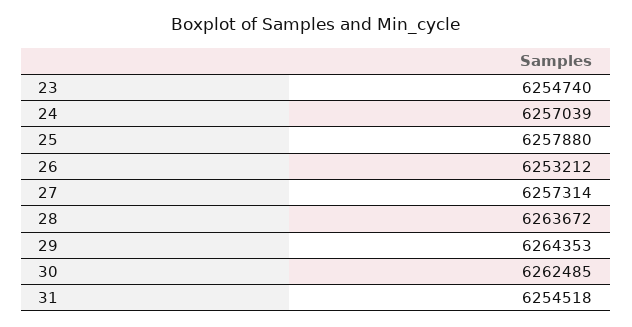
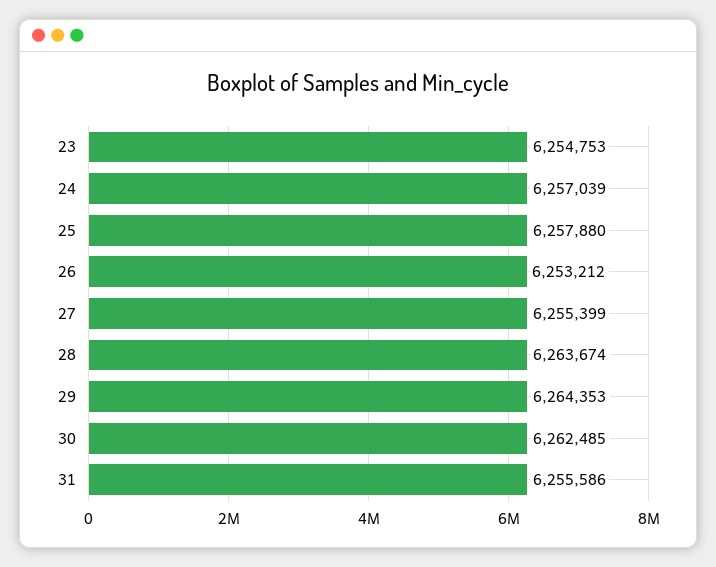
  {
-   "23": 6254740,
+   "23": 6254753,
    "24": 6257039,
    "25": 6257880,
    "26": 6253212,
-   "27": 6257314,
+   "27": 6255399,
-   "28": 6263672,
+   "28": 6263674,
    "29": 6264353,
    "30": 6262485,
-   "31": 6254518
+   "31": 6255586
  }

